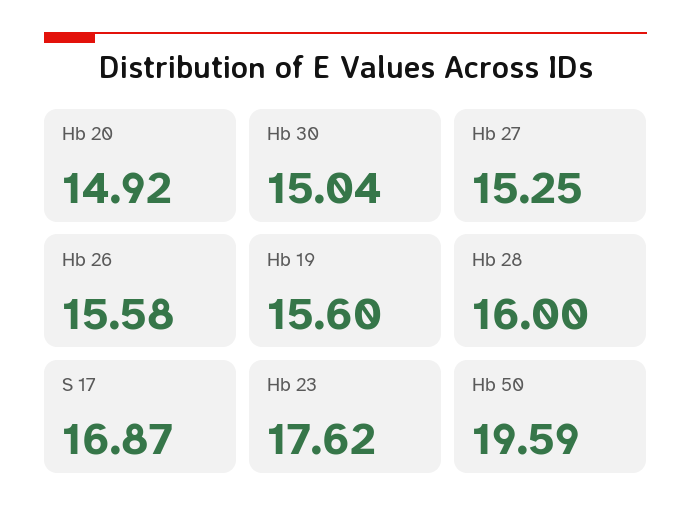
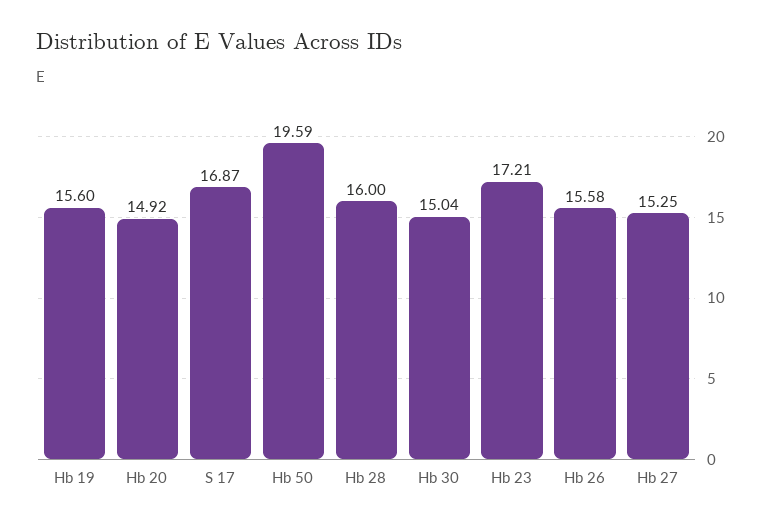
  {
    "Hb 20": 14.92,
    "Hb 30": 15.04,
    "Hb 27": 15.25,
    "Hb 26": 15.58,
    "Hb 19": 15.6,
    "Hb 28": 16,
    "S 17": 16.87,
-   "Hb 23": 17.62,
+   "Hb 23": 17.21,
    "Hb 50": 19.59
  }

